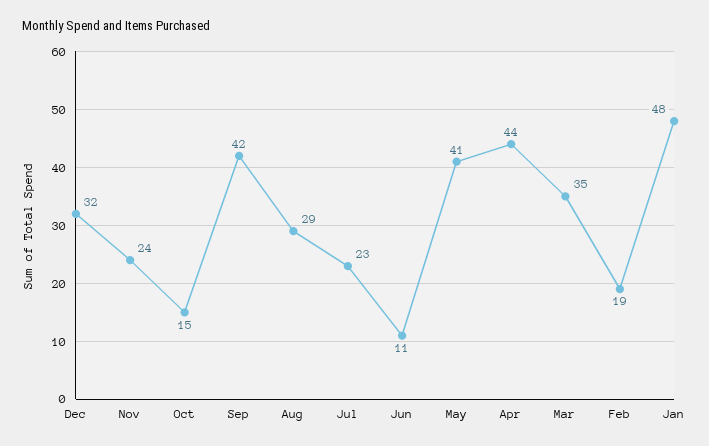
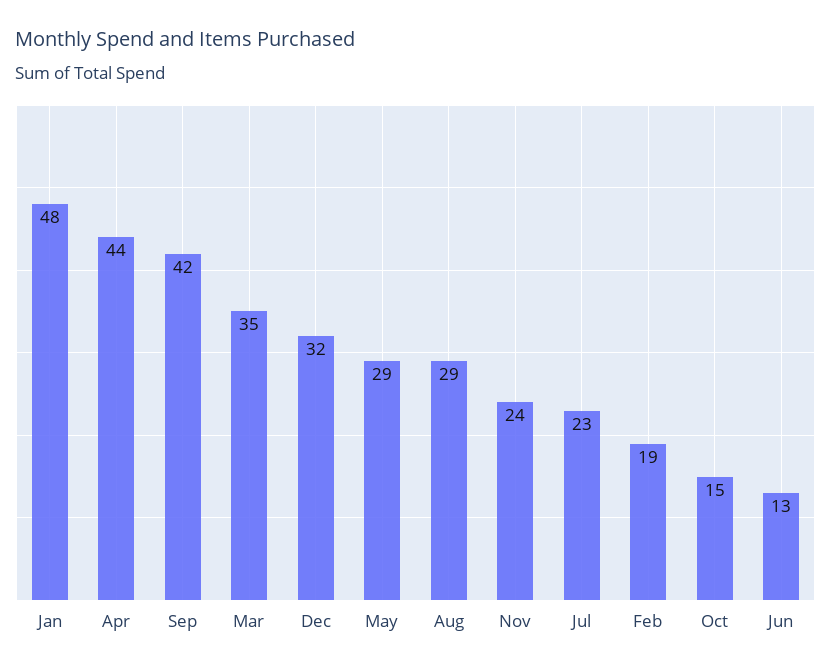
  {
    "Dec": 32,
    "Nov": 24,
    "Oct": 15,
    "Sep": 42,
    "Aug": 29,
    "Jul": 23,
-   "Jun": 11,
+   "Jun": 13,
-   "May": 41,
+   "May": 29,
    "Apr": 44,
    "Mar": 35,
    "Feb": 19,
    "Jan": 48
  }

